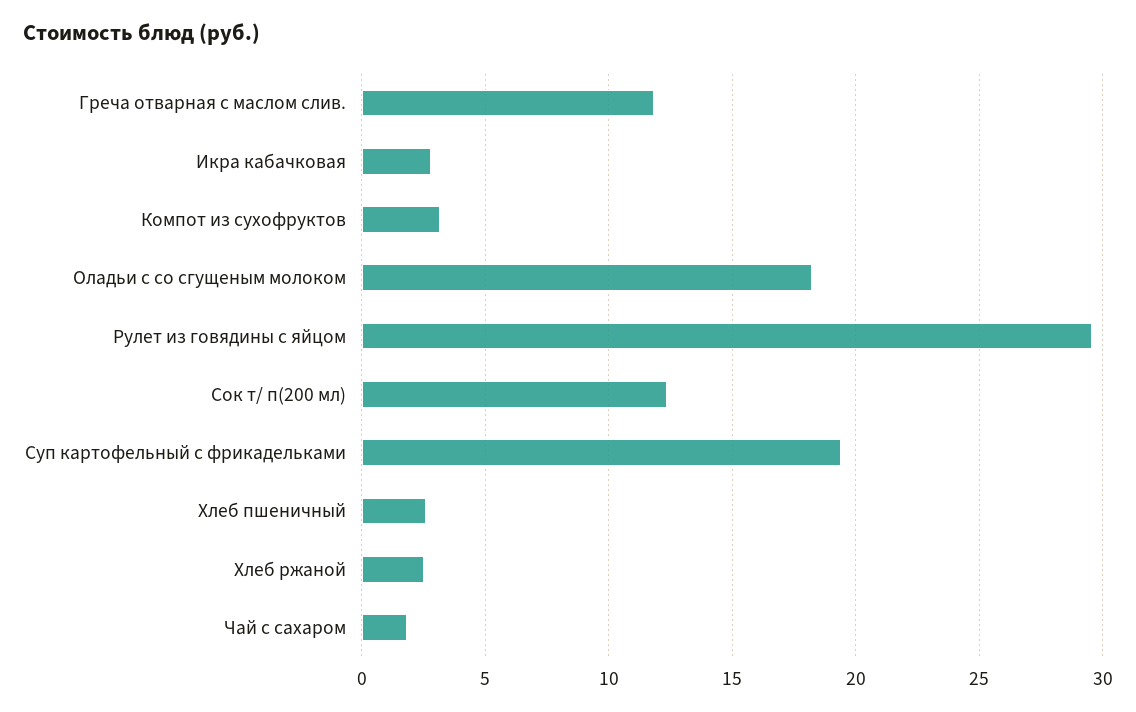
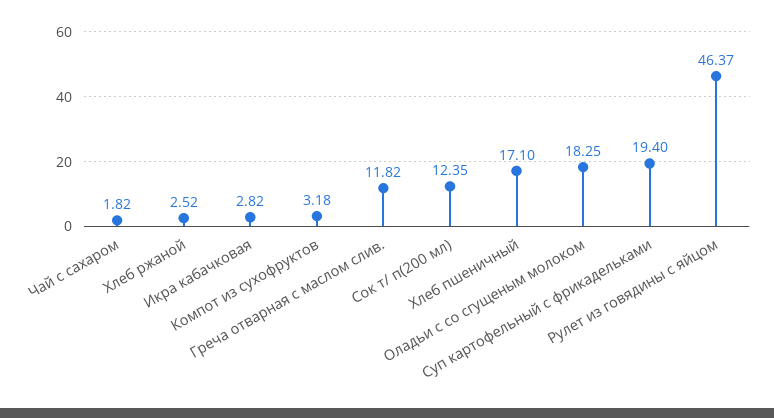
  {
    "Греча отварная с маслом слив.": 11.82,
    "Икра кабачковая": 2.82,
    "Компот из сухофруктов": 3.18,
    "Оладьи с со сгущеным молоком": 18.25,
-   "Рулет из говядины с яйцом": 29.5,
+   "Рулет из говядины с яйцом": 46.37,
    "Сок т/ п(200 мл)": 12.35,
    "Суп картофельный с фрикадельками": 19.4,
-   "Хлеб пшеничный": 2.5,
+   "Хлеб пшеничный": 17.1,
    "Хлеб ржаной": 2.52,
    "Чай с сахаром": 1.82
  }

